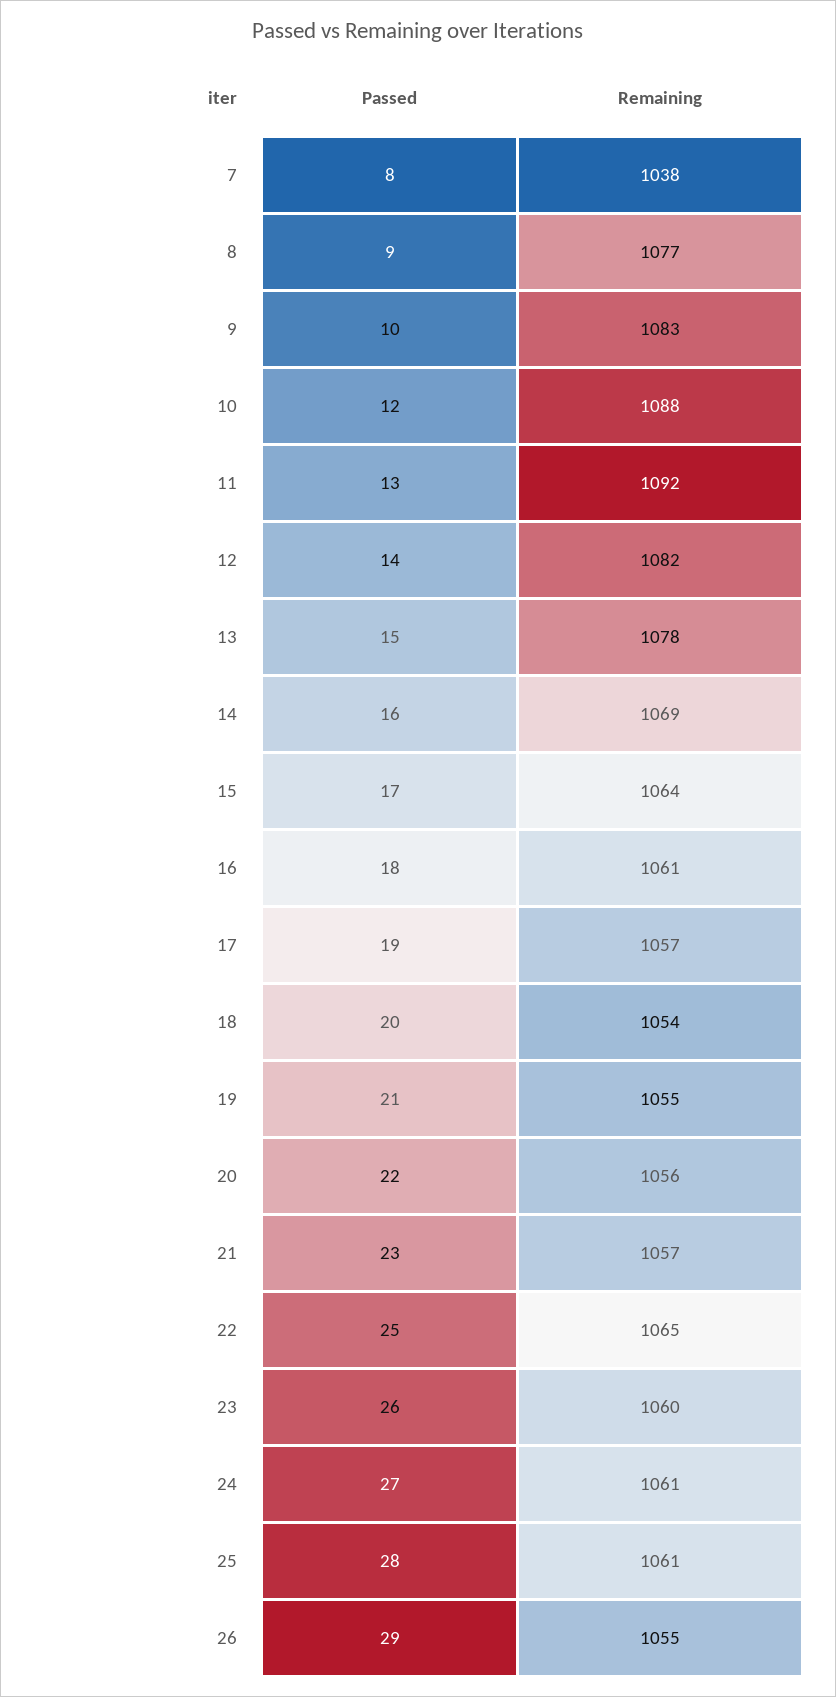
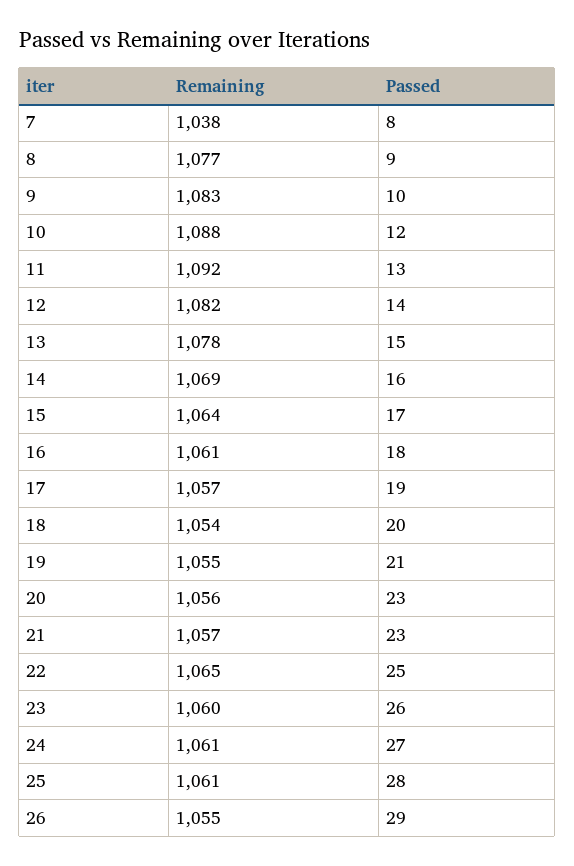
  {
    "Passed": {
      "7": 8,
      "8": 9,
      "9": 10,
      "10": 12,
      "11": 13,
      "12": 14,
      "13": 15,
      "14": 16,
      "15": 17,
      "16": 18,
      "17": 19,
      "18": 20,
      "19": 21,
-     "20": 22,
+     "20": 23,
      "21": 23,
      "22": 25,
      "23": 26,
      "24": 27,
      "25": 28,
      "26": 29
    },
    "Remaining": {
      "7": 1038,
      "8": 1077,
      "9": 1083,
      "10": 1088,
      "11": 1092,
      "12": 1082,
      "13": 1078,
      "14": 1069,
      "15": 1064,
      "16": 1061,
      "17": 1057,
      "18": 1054,
      "19": 1055,
      "20": 1056,
      "21": 1057,
      "22": 1065,
      "23": 1060,
      "24": 1061,
      "25": 1061,
      "26": 1055
    }
  }

